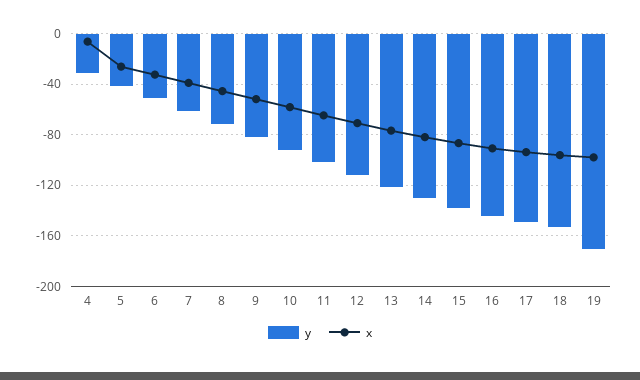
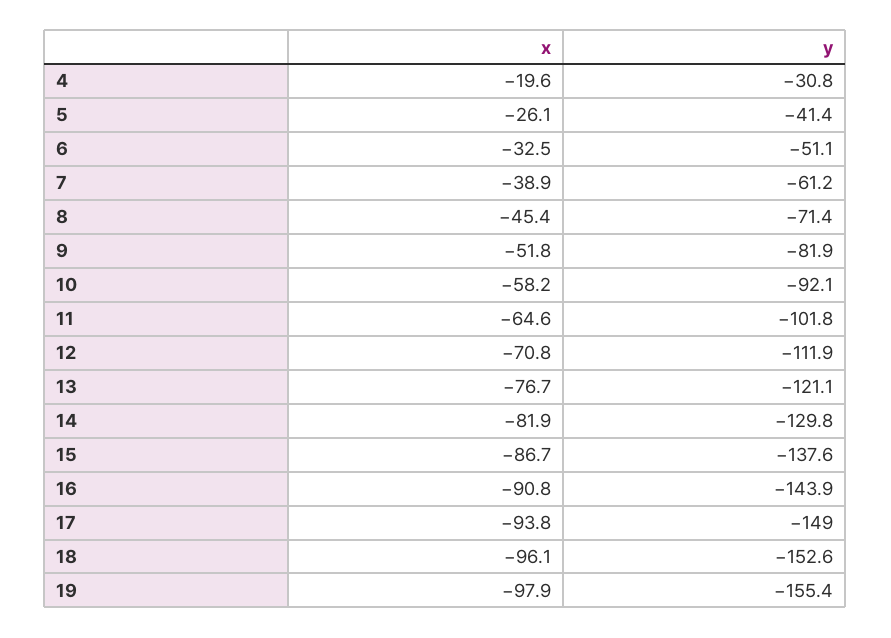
  {
    "y": {
      "4": -30.8,
      "5": -41.4,
      "6": -51.1,
      "7": -61.2,
      "8": -71.4,
      "9": -81.9,
      "10": -92.1,
      "11": -101.8,
      "12": -111.9,
      "13": -121.1,
      "14": -129.8,
      "15": -137.6,
      "16": -143.9,
      "17": -149,
      "18": -152.6,
-     "19": -170
+     "19": -155.4
    },
    "x": {
-     "4": -5,
+     "4": -19.6,
      "5": -26.1,
      "6": -32.5,
      "7": -38.9,
      "8": -45.4,
      "9": -51.8,
      "10": -58.2,
      "11": -64.6,
      "12": -70.8,
      "13": -76.7,
      "14": -81.9,
      "15": -86.7,
      "16": -90.8,
      "17": -93.8,
      "18": -96.1,
      "19": -97.9
    }
  }

